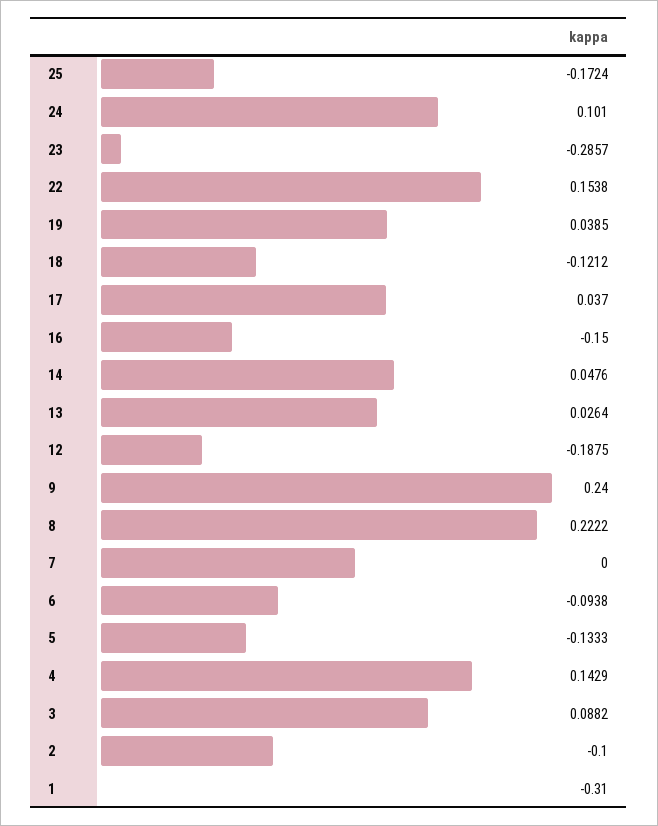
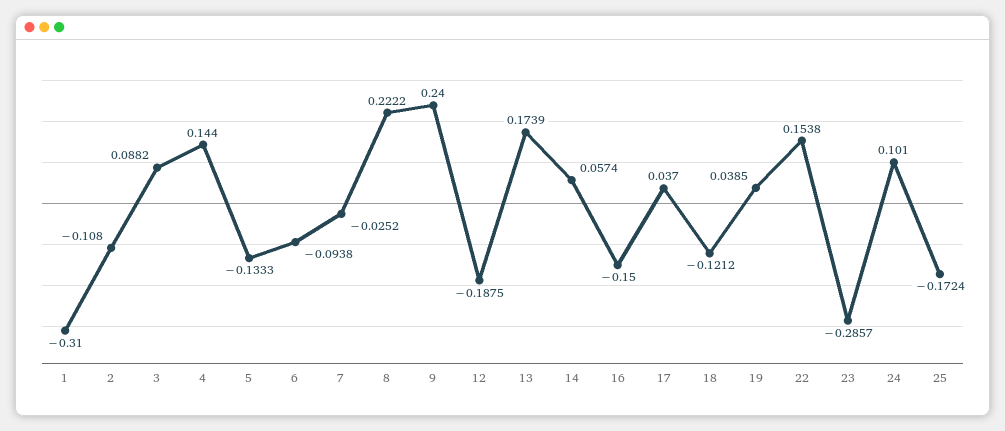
  {
    "25": -0.1724,
    "24": 0.101,
    "23": -0.2857,
    "22": 0.1538,
    "19": 0.0385,
    "18": -0.1212,
    "17": 0.037,
    "16": -0.15,
-   "14": 0.0476,
+   "14": 0.0574,
-   "13": 0.0264,
+   "13": 0.1739,
    "12": -0.1875,
    "9": 0.24,
    "8": 0.2222,
-   "7": 0,
+   "7": -0.0252,
    "6": -0.0938,
    "5": -0.1333,
-   "4": 0.1429,
+   "4": 0.144,
    "3": 0.0882,
-   "2": -0.1,
+   "2": -0.108,
    "1": -0.31
  }

